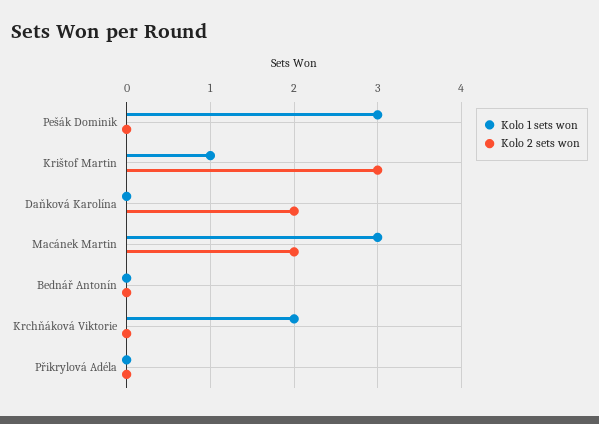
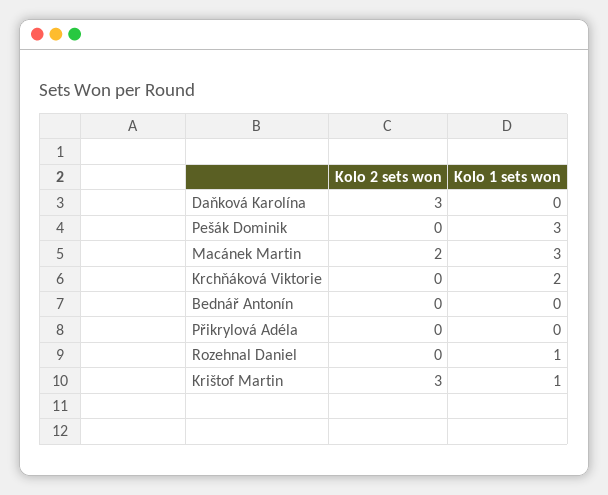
  {
    "Kolo 1 sets won": {
      "Pešák Dominik": 3,
      "Krištof Martin": 1,
      "Daňková Karolína": 0,
      "Macánek Martin": 3,
      "Bednář Antonín": 0,
      "Krchňáková Viktorie": 2,
-     "Přikrylová Adéla": 0
+     "Přikrylová Adéla": 0,
+     "Rozehnal Daniel": 1
    },
    "Kolo 2 sets won": {
      "Pešák Dominik": 0,
      "Krištof Martin": 3,
-     "Daňková Karolína": 2,
+     "Daňková Karolína": 3,
      "Macánek Martin": 2,
      "Bednář Antonín": 0,
      "Krchňáková Viktorie": 0,
-     "Přikrylová Adéla": 0
+     "Přikrylová Adéla": 0,
+     "Rozehnal Daniel": 0
    }
  }

